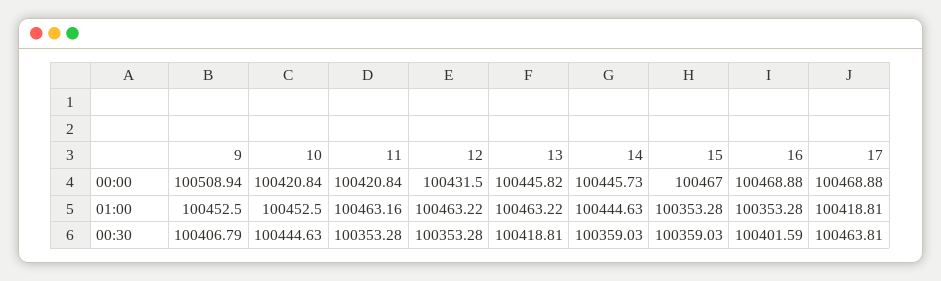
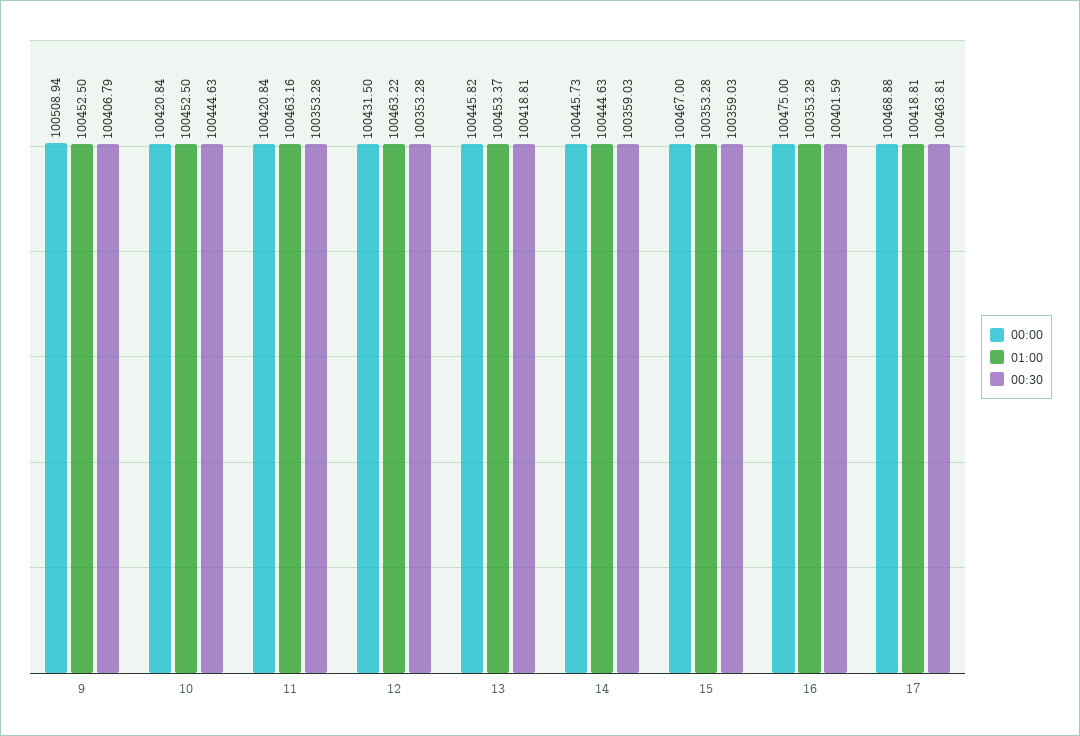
  {
    "00:00": {
      "9": 100508.94,
      "10": 100420.84,
      "11": 100420.84,
      "12": 100431.5,
      "13": 100445.82,
      "14": 100445.73,
      "15": 100467,
-     "16": 100468.88,
+     "16": 100475,
      "17": 100468.88
    },
    "01:00": {
      "9": 100452.5,
      "10": 100452.5,
      "11": 100463.16,
      "12": 100463.22,
-     "13": 100463.22,
+     "13": 100453.37,
      "14": 100444.63,
      "15": 100353.28,
      "16": 100353.28,
      "17": 100418.81
    },
    "00:30": {
      "9": 100406.79,
      "10": 100444.63,
      "11": 100353.28,
      "12": 100353.28,
      "13": 100418.81,
      "14": 100359.03,
      "15": 100359.03,
      "16": 100401.59,
      "17": 100463.81
    }
  }

